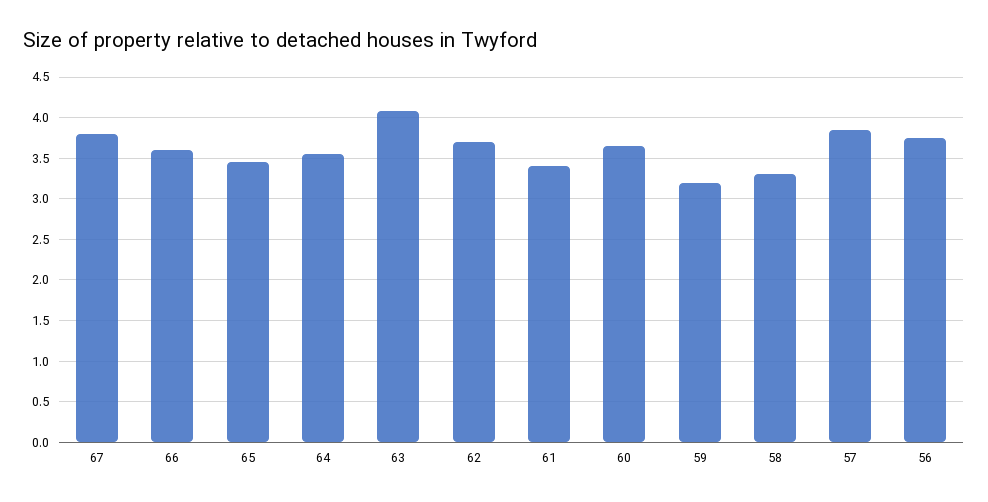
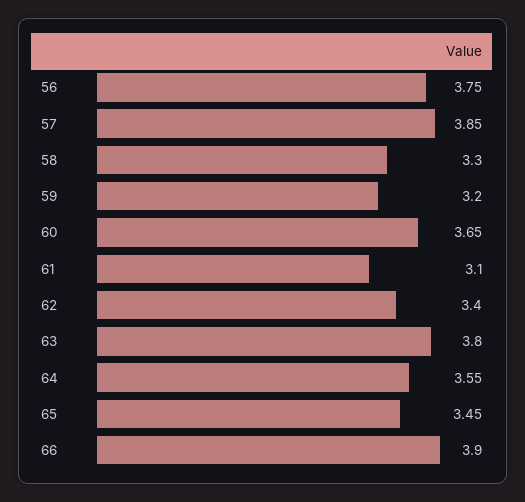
  {
-   "67": 3.8,
-   "66": 3.6,
+   "66": 3.9,
    "65": 3.45,
    "64": 3.55,
-   "63": 4.1,
+   "63": 3.8,
-   "62": 3.7,
+   "62": 3.4,
-   "61": 3.4,
+   "61": 3.1,
    "60": 3.65,
    "59": 3.2,
    "58": 3.3,
    "57": 3.85,
    "56": 3.75
  }

